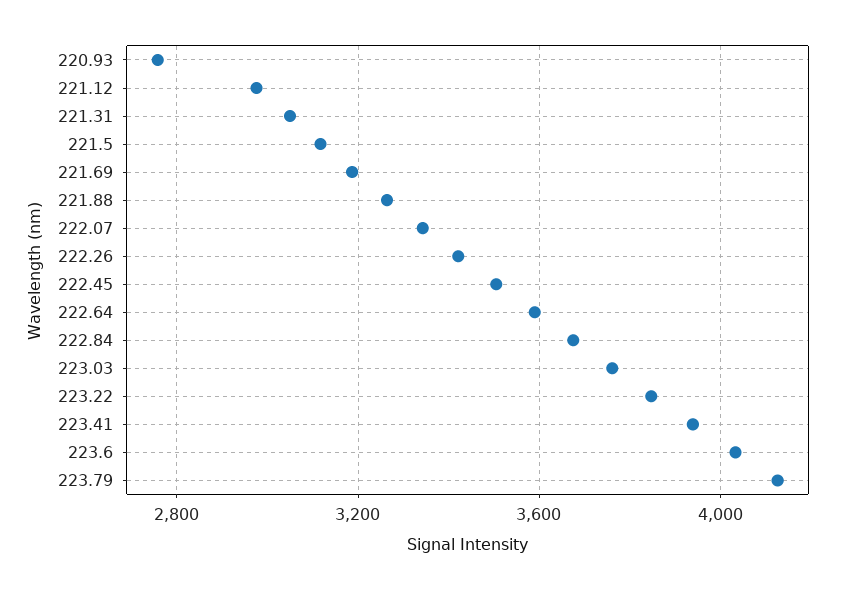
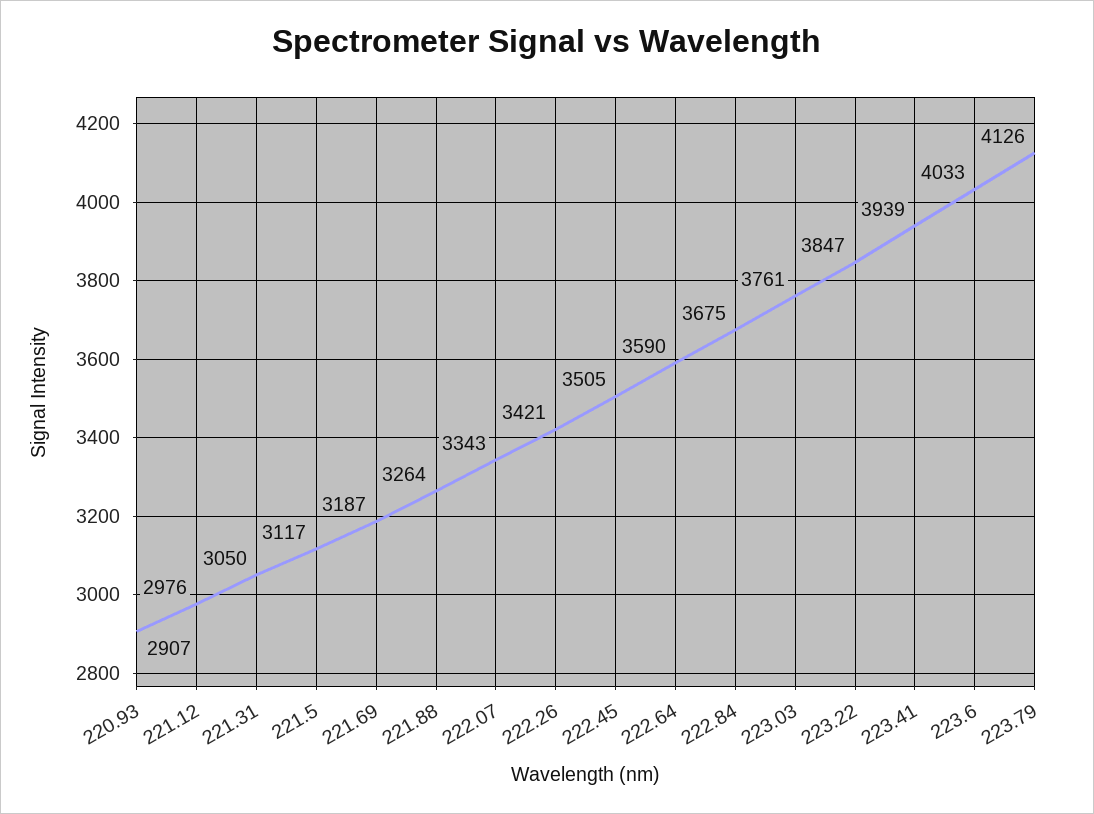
  {
-   "220.93": 2750,
+   "220.93": 2907,
    "221.12": 2976,
    "221.31": 3050,
    "221.5": 3117,
    "221.69": 3187,
    "221.88": 3264,
    "222.07": 3343,
    "222.26": 3421,
    "222.45": 3505,
    "222.64": 3590,
    "222.84": 3675,
    "223.03": 3761,
    "223.22": 3847,
    "223.41": 3939,
    "223.6": 4033,
    "223.79": 4126
  }

